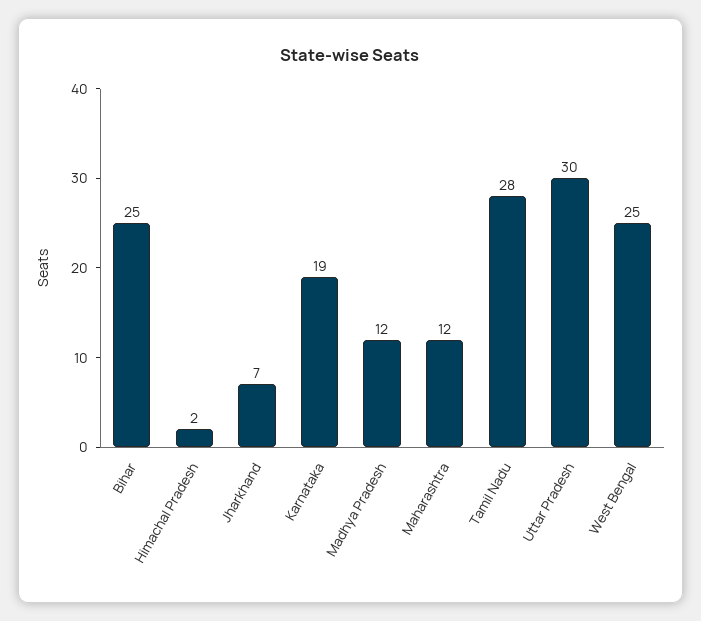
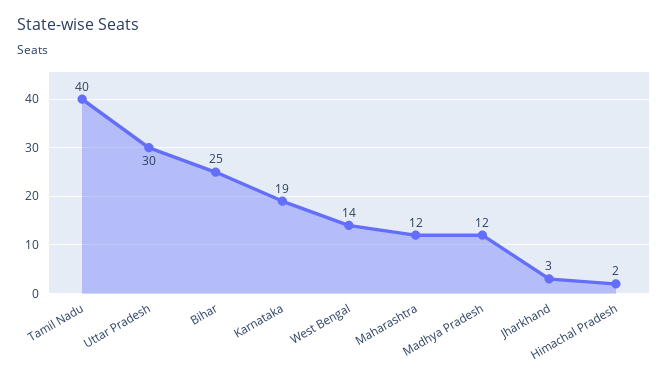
  {
    "Bihar": 25,
    "Himachal Pradesh": 2,
-   "Jharkhand": 7,
+   "Jharkhand": 3,
    "Karnataka": 19,
    "Madhya Pradesh": 12,
    "Maharashtra": 12,
-   "Tamil Nadu": 28,
+   "Tamil Nadu": 40,
    "Uttar Pradesh": 30,
-   "West Bengal": 25
+   "West Bengal": 14
  }

